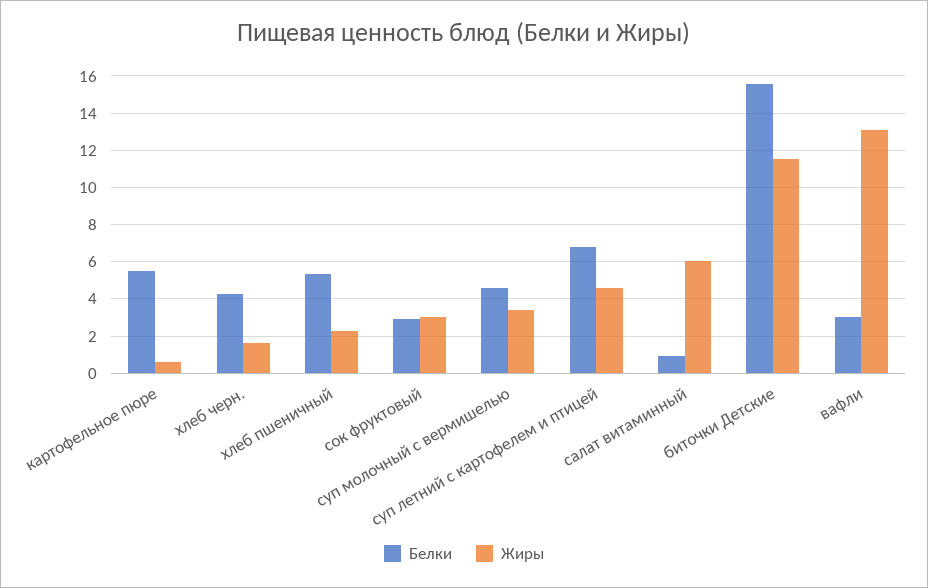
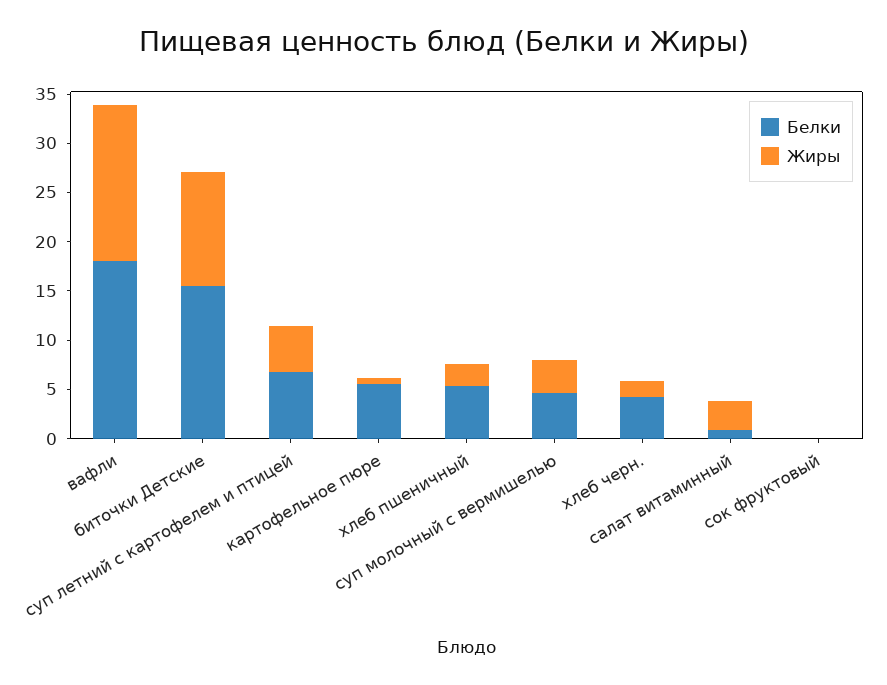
  {
    "Белки": {
      "картофельное пюре": 5.5,
      "хлеб черн.": 4.5,
      "хлеб пшеничный": 5.5,
-     "сок фруктовый": 3,
+     "сок фруктовый": 0,
      "суп молочный с вермишелью": 4.5,
      "суп летний с картофелем и птицей": 7,
      "салат витаминный": 1,
      "биточки Детские": 15.5,
-     "вафли": 3
+     "вафли": 18
    },
    "Жиры": {
      "картофельное пюре": 0.5,
      "хлеб черн.": 1.5,
      "хлеб пшеничный": 2.5,
-     "сок фруктовый": 3,
+     "сок фруктовый": 0,
      "суп молочный с вермишелью": 3.5,
      "суп летний с картофелем и птицей": 4.5,
-     "салат витаминный": 6,
+     "салат витаминный": 3,
      "биточки Детские": 11.5,
-     "вафли": 13
+     "вафли": 16
    }
  }

